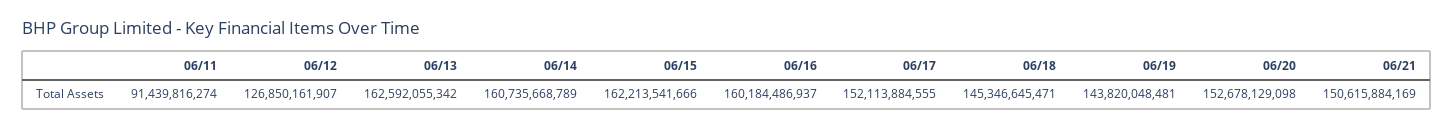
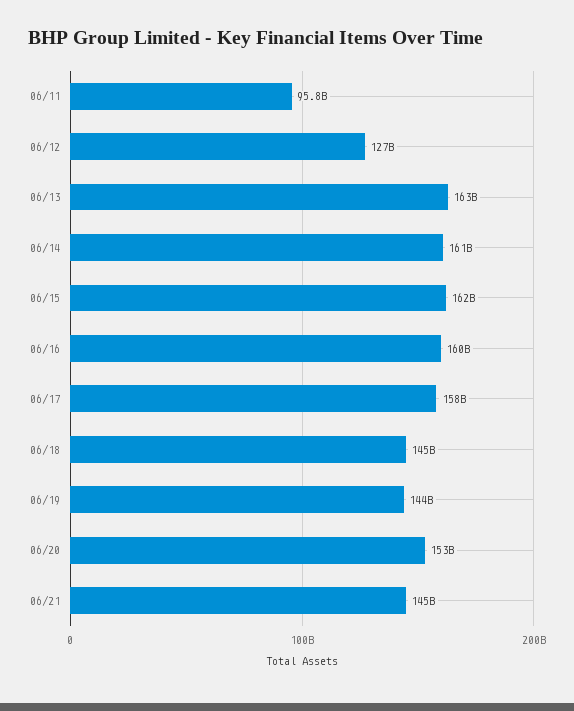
  {
-   "06/11": 91439816274,
+   "06/11": 95800000000,
    "06/12": 126850161907,
    "06/13": 162592055342,
    "06/14": 160735668789,
    "06/15": 162213541666,
    "06/16": 160184486937,
-   "06/17": 152113884555,
+   "06/17": 158000000000,
    "06/18": 145346645471,
    "06/19": 143820048481,
    "06/20": 152678129098,
-   "06/21": 150615884169
+   "06/21": 145000000000
  }

